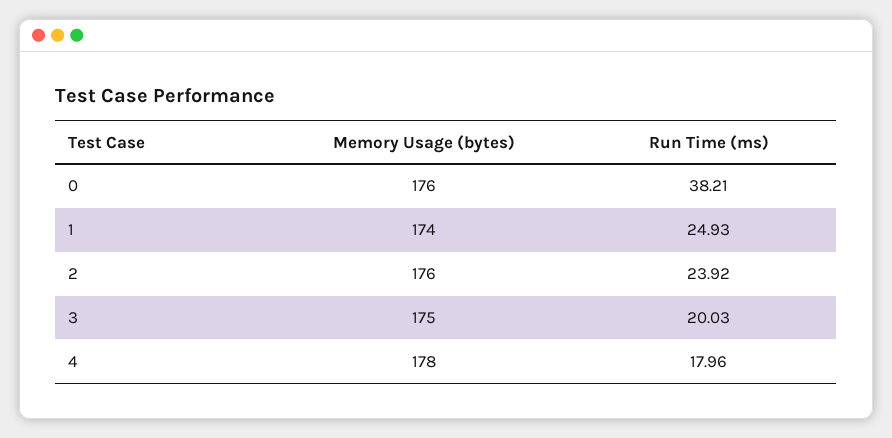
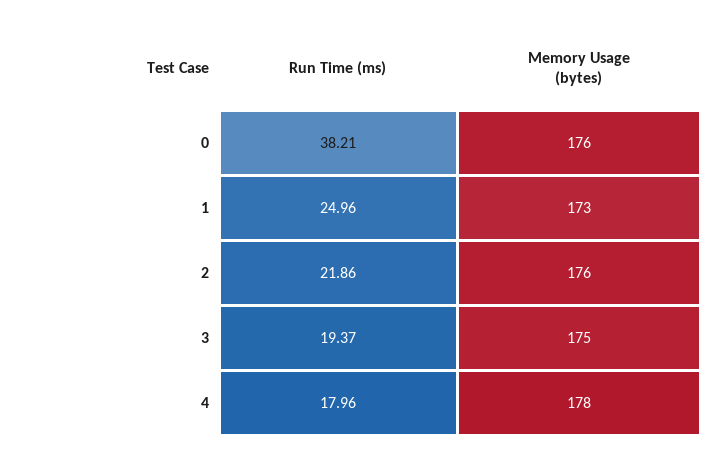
  {
    "Memory Usage (bytes)": {
      "0": 176,
-     "1": 174,
+     "1": 173,
      "2": 176,
      "3": 175,
      "4": 178
    },
    "Run Time (ms)": {
      "0": 38.21,
-     "1": 24.93,
+     "1": 24.96,
-     "2": 23.92,
+     "2": 21.86,
-     "3": 20.03,
+     "3": 19.37,
      "4": 17.96
    }
  }

